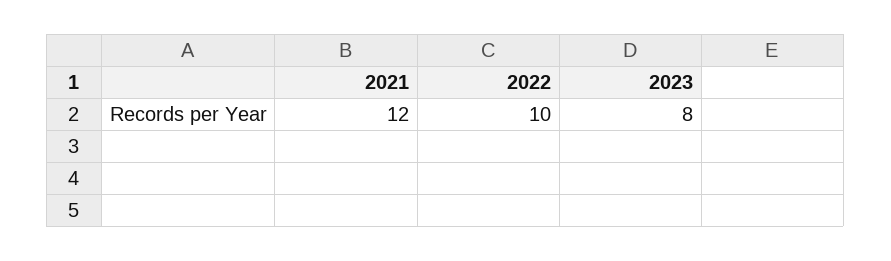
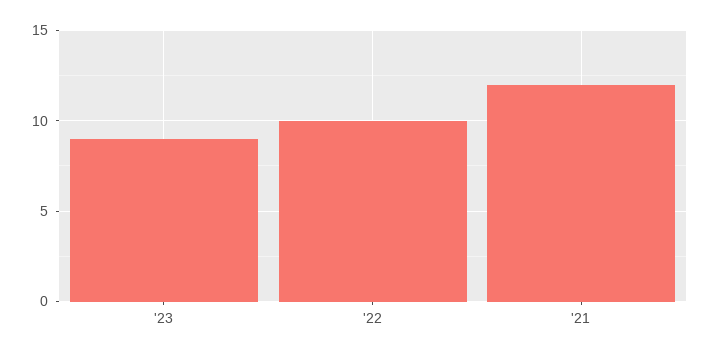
  {
    "2021": 12,
    "2022": 10,
-   "2023": 8
+   "2023": 9
  }

